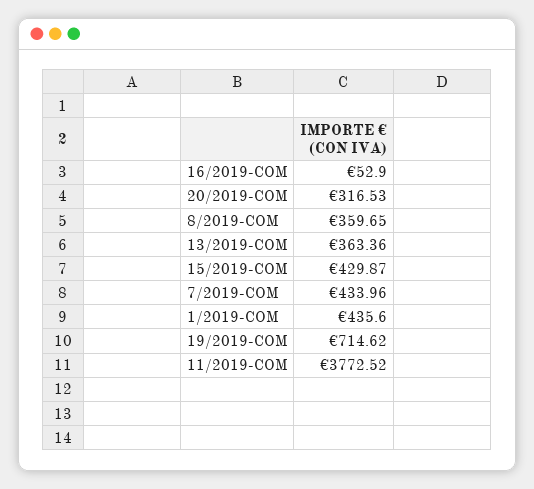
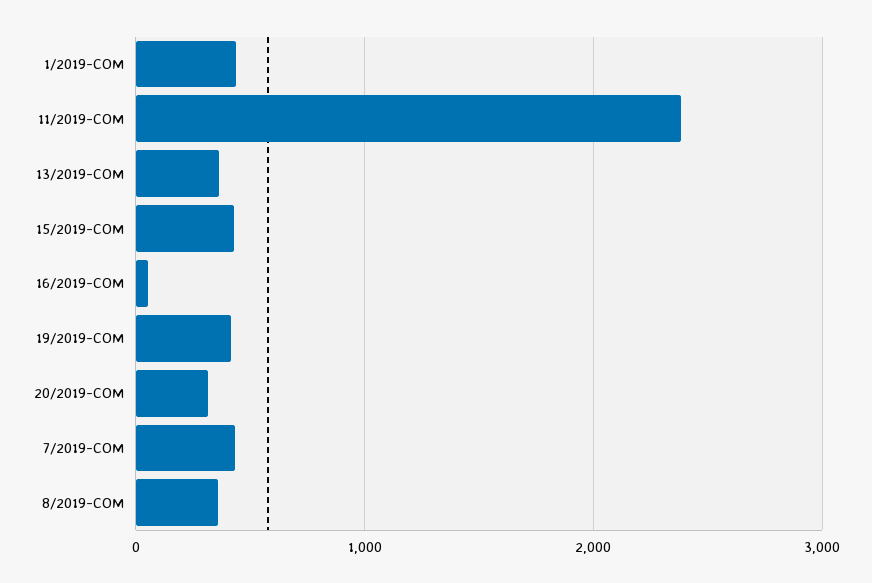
  {
    "16/2019-COM": 52.9,
    "20/2019-COM": 316.53,
    "8/2019-COM": 359.65,
    "13/2019-COM": 363.36,
    "15/2019-COM": 429.87,
    "7/2019-COM": 433.96,
    "1/2019-COM": 435.6,
-   "19/2019-COM": 714.62,
+   "19/2019-COM": 400,
-   "11/2019-COM": 3772.52
+   "11/2019-COM": 2400
  }

